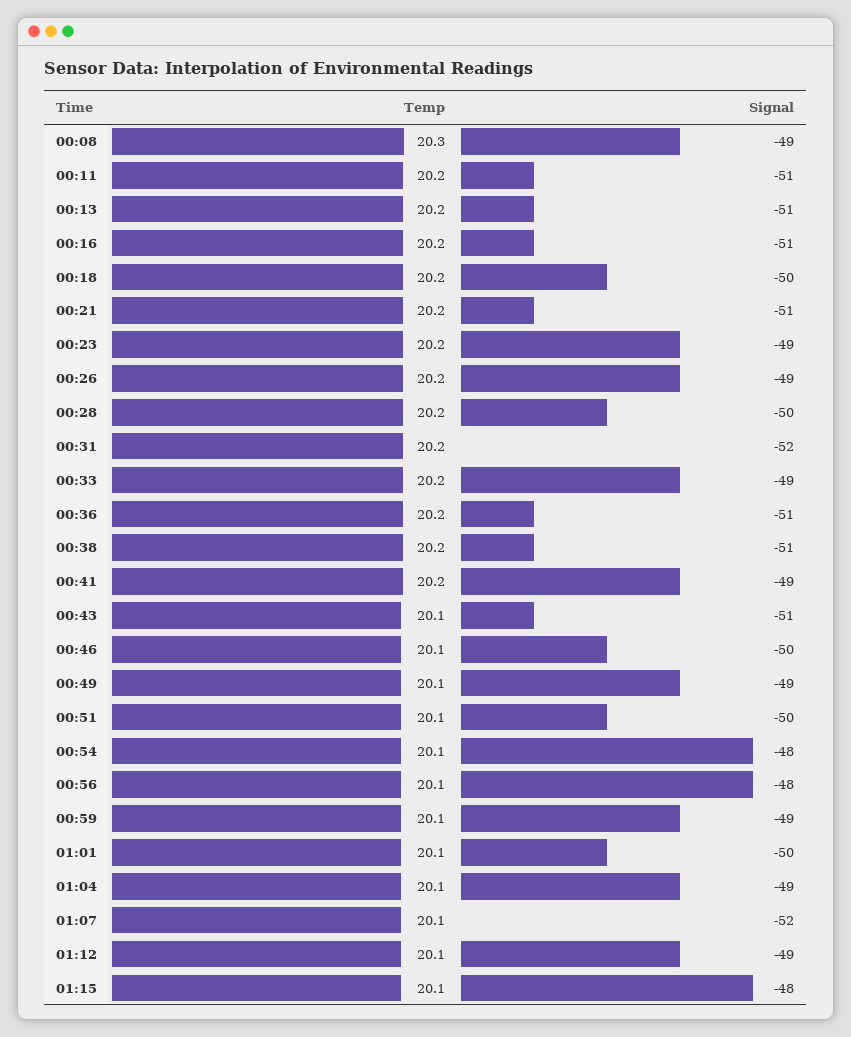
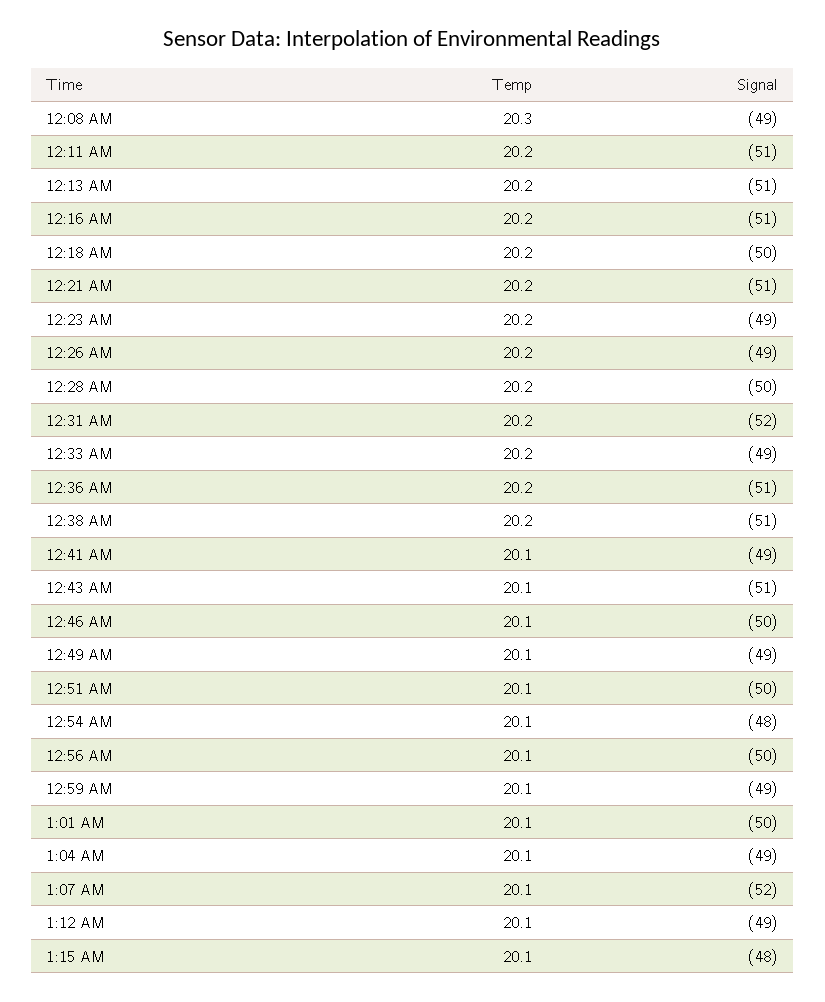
  {
    "Temp": {
      "00:08": 20.3,
      "00:11": 20.2,
      "00:13": 20.2,
      "00:16": 20.2,
      "00:18": 20.2,
      "00:21": 20.2,
      "00:23": 20.2,
      "00:26": 20.2,
      "00:28": 20.2,
      "00:31": 20.2,
      "00:33": 20.2,
      "00:36": 20.2,
      "00:38": 20.2,
-     "00:41": 20.2,
+     "00:41": 20.1,
      "00:43": 20.1,
      "00:46": 20.1,
      "00:49": 20.1,
      "00:51": 20.1,
      "00:54": 20.1,
      "00:56": 20.1,
      "00:59": 20.1,
      "01:01": 20.1,
      "01:04": 20.1,
      "01:07": 20.1,
      "01:12": 20.1,
      "01:15": 20.1
    },
    "Signal": {
      "00:08": -49,
      "00:11": -51,
      "00:13": -51,
      "00:16": -51,
      "00:18": -50,
      "00:21": -51,
      "00:23": -49,
      "00:26": -49,
      "00:28": -50,
      "00:31": -52,
      "00:33": -49,
      "00:36": -51,
      "00:38": -51,
      "00:41": -49,
      "00:43": -51,
      "00:46": -50,
      "00:49": -49,
      "00:51": -50,
      "00:54": -48,
-     "00:56": -48,
+     "00:56": -50,
      "00:59": -49,
      "01:01": -50,
      "01:04": -49,
      "01:07": -52,
      "01:12": -49,
      "01:15": -48
    }
  }

